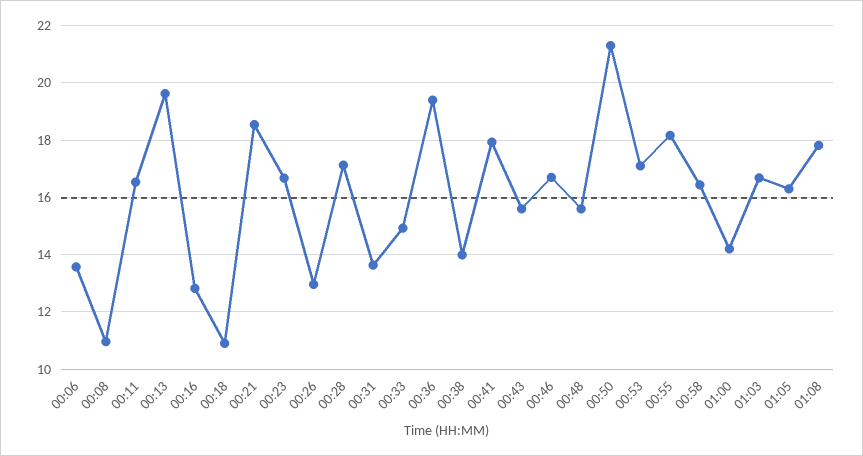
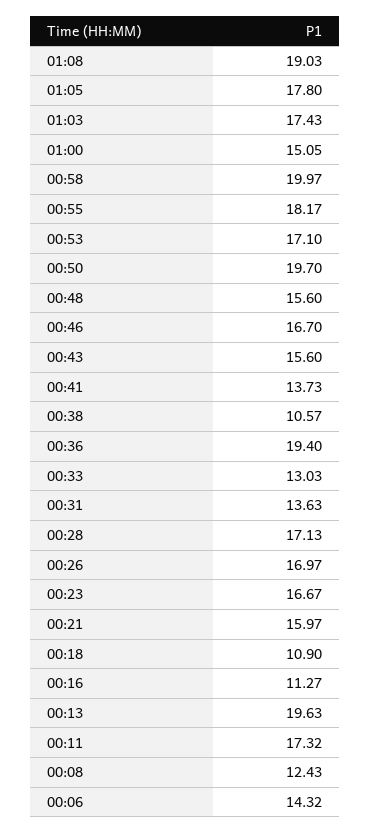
  {
-   "00:06": 13.5,
+   "00:06": 14.32,
-   "00:08": 11,
+   "00:08": 12.43,
-   "00:11": 16.5,
+   "00:11": 17.32,
    "00:13": 19.63,
-   "00:16": 12.75,
+   "00:16": 11.27,
    "00:18": 10.9,
-   "00:21": 18.5,
+   "00:21": 15.97,
    "00:23": 16.67,
-   "00:26": 13,
+   "00:26": 16.97,
    "00:28": 17.13,
    "00:31": 13.63,
-   "00:33": 15,
+   "00:33": 13.03,
    "00:36": 19.4,
-   "00:38": 14,
+   "00:38": 10.57,
-   "00:41": 18,
+   "00:41": 13.73,
    "00:43": 15.6,
    "00:46": 16.7,
    "00:48": 15.6,
-   "00:50": 21.25,
+   "00:50": 19.7,
    "00:53": 17.1,
    "00:55": 18.17,
-   "00:58": 16.5,
+   "00:58": 19.97,
-   "01:00": 14.25,
+   "01:00": 15.05,
-   "01:03": 16.75,
+   "01:03": 17.43,
-   "01:05": 16.25,
+   "01:05": 17.8,
-   "01:08": 17.75
+   "01:08": 19.03
  }

